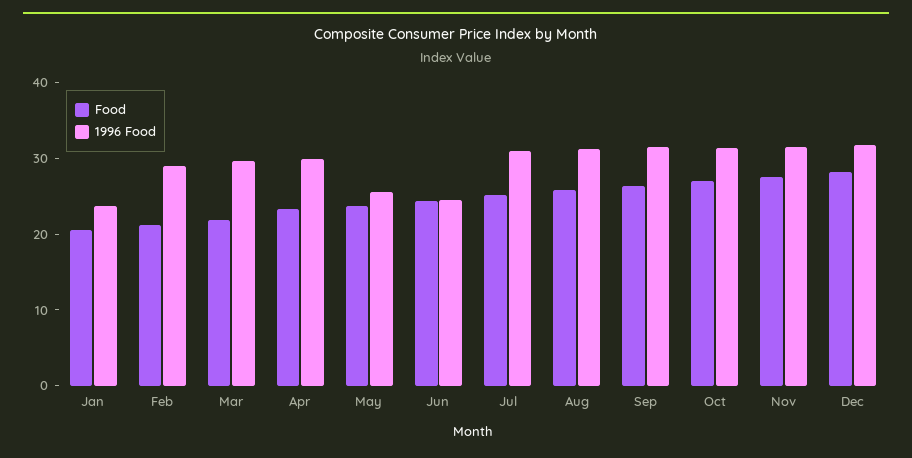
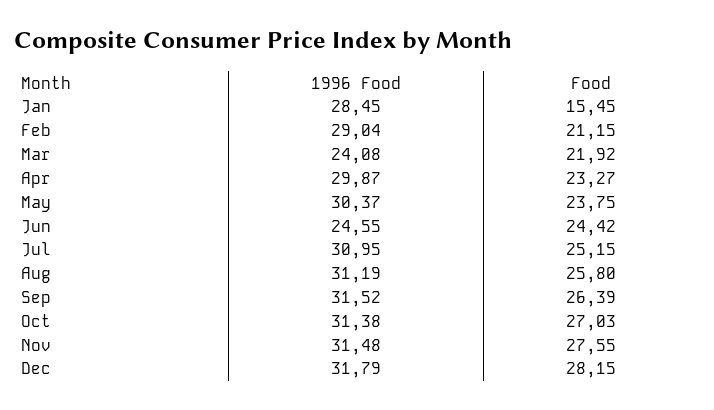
  {
    "Food": {
-     "Jan": 20,
+     "Jan": 15.45,
      "Feb": 21.15,
      "Mar": 21.92,
      "Apr": 23.27,
      "May": 23.75,
      "Jun": 24.42,
      "Jul": 25.15,
      "Aug": 25.8,
      "Sep": 26.39,
      "Oct": 27.03,
      "Nov": 27.55,
      "Dec": 28.15
    },
    "1996 Food": {
-     "Jan": 24,
+     "Jan": 28.45,
      "Feb": 29.04,
-     "Mar": 30,
+     "Mar": 24.08,
      "Apr": 29.87,
-     "May": 26,
+     "May": 30.37,
      "Jun": 24.55,
      "Jul": 30.95,
      "Aug": 31.19,
      "Sep": 31.52,
      "Oct": 31.38,
      "Nov": 31.48,
      "Dec": 31.79
    }
  }

